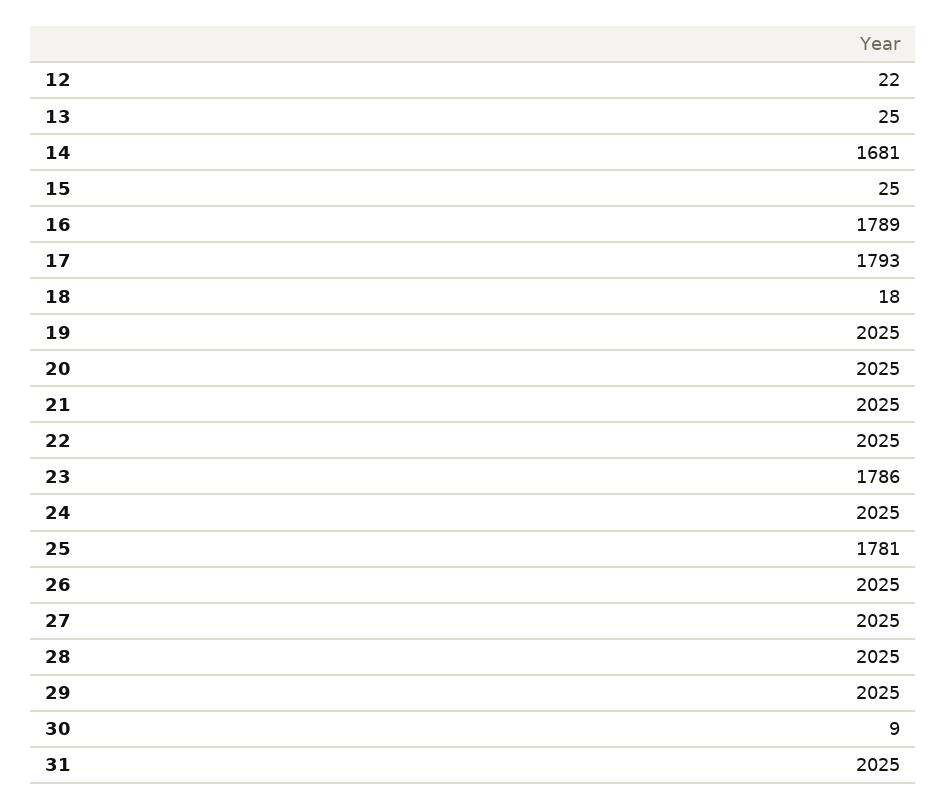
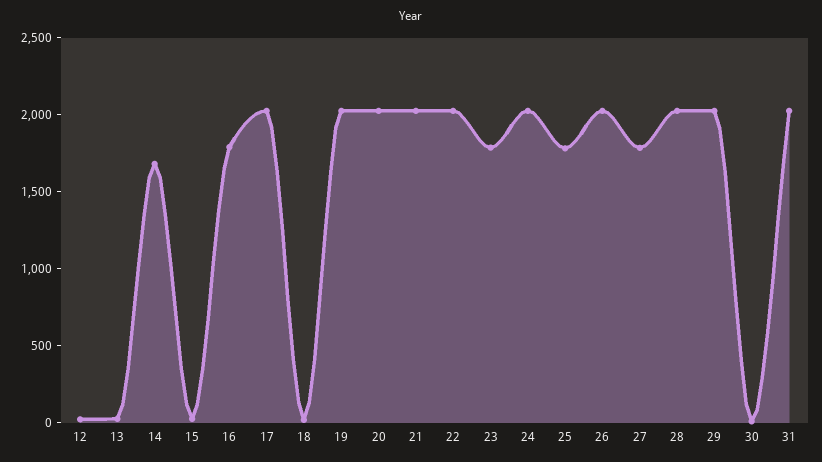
  {
    "12": 22,
    "13": 25,
    "14": 1681,
    "15": 25,
    "16": 1789,
-   "17": 1793,
+   "17": 2000,
    "18": 18,
    "19": 2025,
    "20": 2025,
    "21": 2025,
    "22": 2025,
    "23": 1786,
    "24": 2025,
    "25": 1781,
    "26": 2025,
-   "27": 2025,
+   "27": 1800,
    "28": 2025,
    "29": 2025,
    "30": 9,
    "31": 2025
  }

